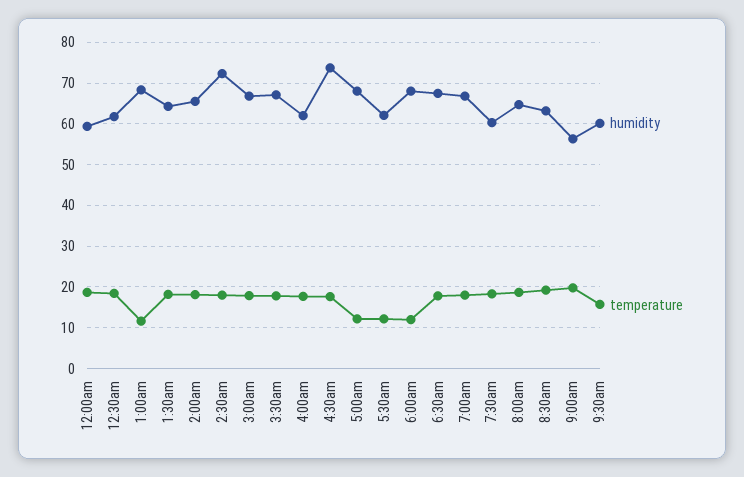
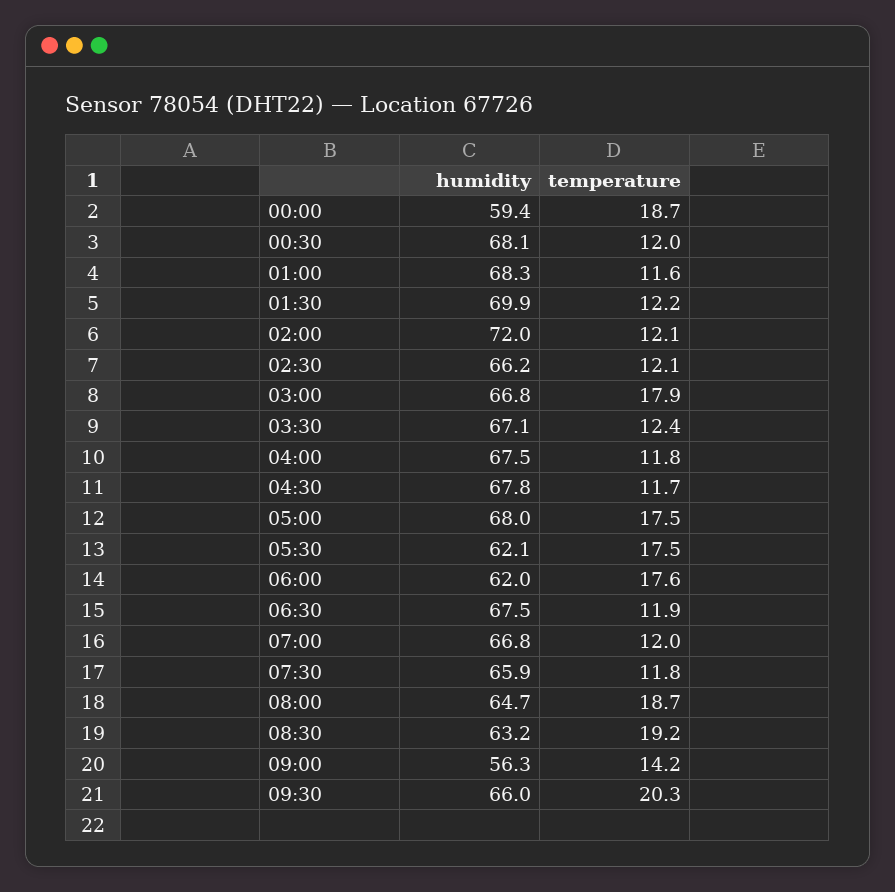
  {
    "humidity": {
      "12:00am": 59.4,
-     "12:30am": 62,
+     "12:30am": 68.1,
      "1:00am": 68.3,
-     "1:30am": 64,
+     "1:30am": 69.9,
-     "2:00am": 66,
+     "2:00am": 72,
-     "2:30am": 72,
+     "2:30am": 66.2,
      "3:00am": 66.8,
      "3:30am": 67.1,
-     "4:00am": 62,
+     "4:00am": 67.5,
-     "4:30am": 74,
+     "4:30am": 67.8,
      "5:00am": 68,
      "5:30am": 62.1,
-     "6:00am": 68,
+     "6:00am": 62,
      "6:30am": 67.5,
      "7:00am": 66.8,
-     "7:30am": 60,
+     "7:30am": 65.9,
      "8:00am": 64.7,
      "8:30am": 63.2,
      "9:00am": 56.3,
-     "9:30am": 60
+     "9:30am": 66
    },
    "temperature": {
      "12:00am": 18.7,
-     "12:30am": 18,
+     "12:30am": 12,
      "1:00am": 11.6,
-     "1:30am": 18,
+     "1:30am": 12.2,
-     "2:00am": 18,
+     "2:00am": 12.1,
-     "2:30am": 18,
+     "2:30am": 12.1,
      "3:00am": 17.9,
-     "3:30am": 18,
+     "3:30am": 12.4,
-     "4:00am": 18,
+     "4:00am": 11.8,
-     "4:30am": 18,
+     "4:30am": 11.7,
-     "5:00am": 12,
+     "5:00am": 17.5,
-     "5:30am": 12,
+     "5:30am": 17.5,
-     "6:00am": 12,
+     "6:00am": 17.6,
-     "6:30am": 18,
+     "6:30am": 11.9,
-     "7:00am": 18,
+     "7:00am": 12,
-     "7:30am": 18,
+     "7:30am": 11.8,
      "8:00am": 18.7,
      "8:30am": 19.2,
-     "9:00am": 20,
+     "9:00am": 14.2,
-     "9:30am": 16
+     "9:30am": 20.3
    }
  }

